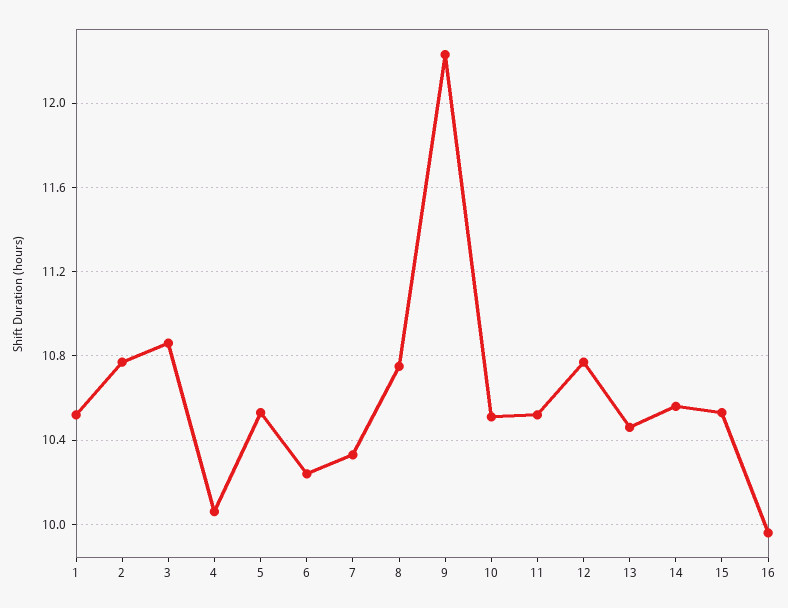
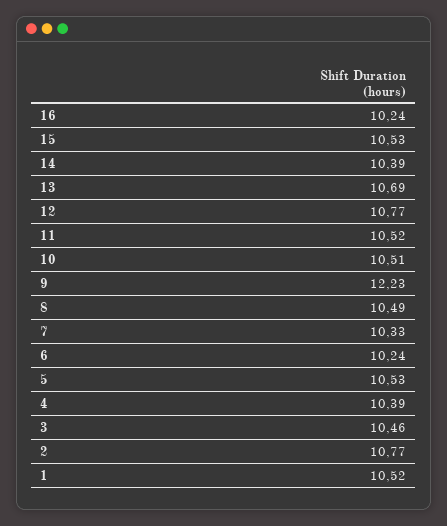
  {
    "1": 10.52,
    "2": 10.77,
-   "3": 10.85,
+   "3": 10.46,
-   "4": 10.05,
+   "4": 10.39,
    "5": 10.53,
    "6": 10.24,
    "7": 10.33,
-   "8": 10.75,
+   "8": 10.49,
    "9": 12.23,
    "10": 10.51,
    "11": 10.52,
    "12": 10.77,
-   "13": 10.45,
+   "13": 10.69,
-   "14": 10.55,
+   "14": 10.39,
    "15": 10.53,
-   "16": 9.95
+   "16": 10.24
  }

